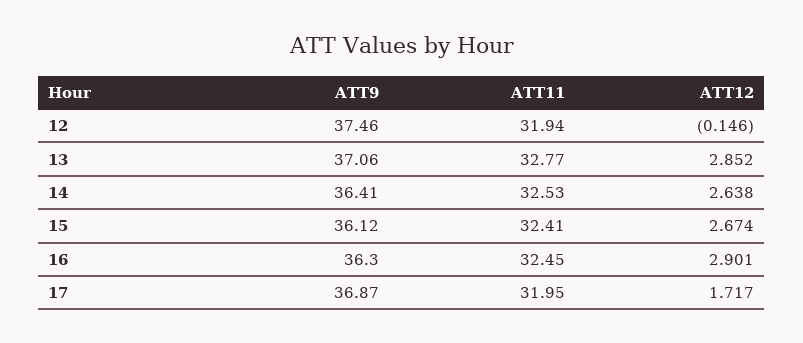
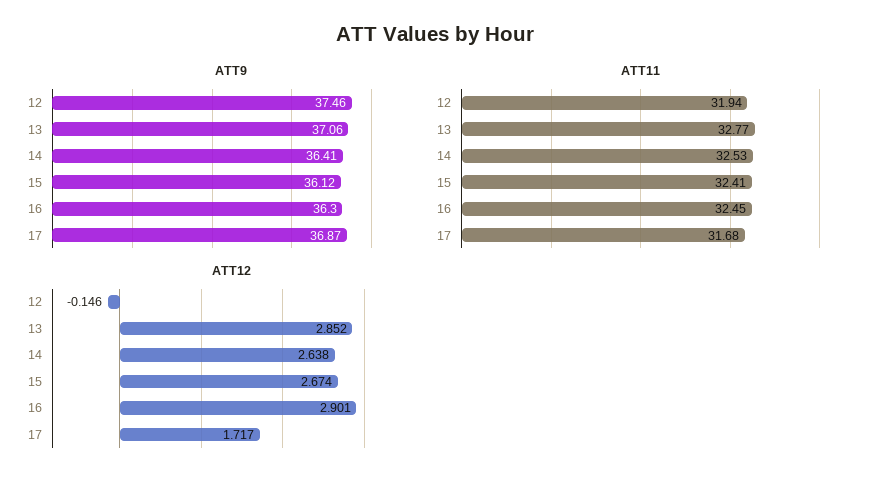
  {
    "ATT9": {
      "12": 37.46,
      "13": 37.06,
      "14": 36.41,
      "15": 36.12,
      "16": 36.3,
      "17": 36.87
    },
    "ATT11": {
      "12": 31.94,
      "13": 32.77,
      "14": 32.53,
      "15": 32.41,
      "16": 32.45,
-     "17": 31.95
+     "17": 31.68
    },
    "ATT12": {
      "12": -0.146,
      "13": 2.852,
      "14": 2.638,
      "15": 2.674,
      "16": 2.901,
      "17": 1.717
    }
  }

